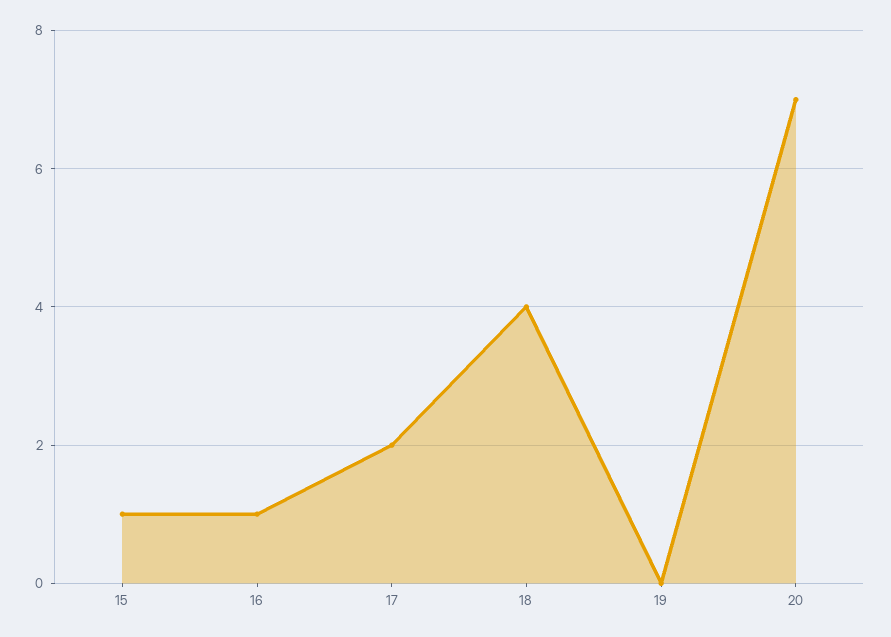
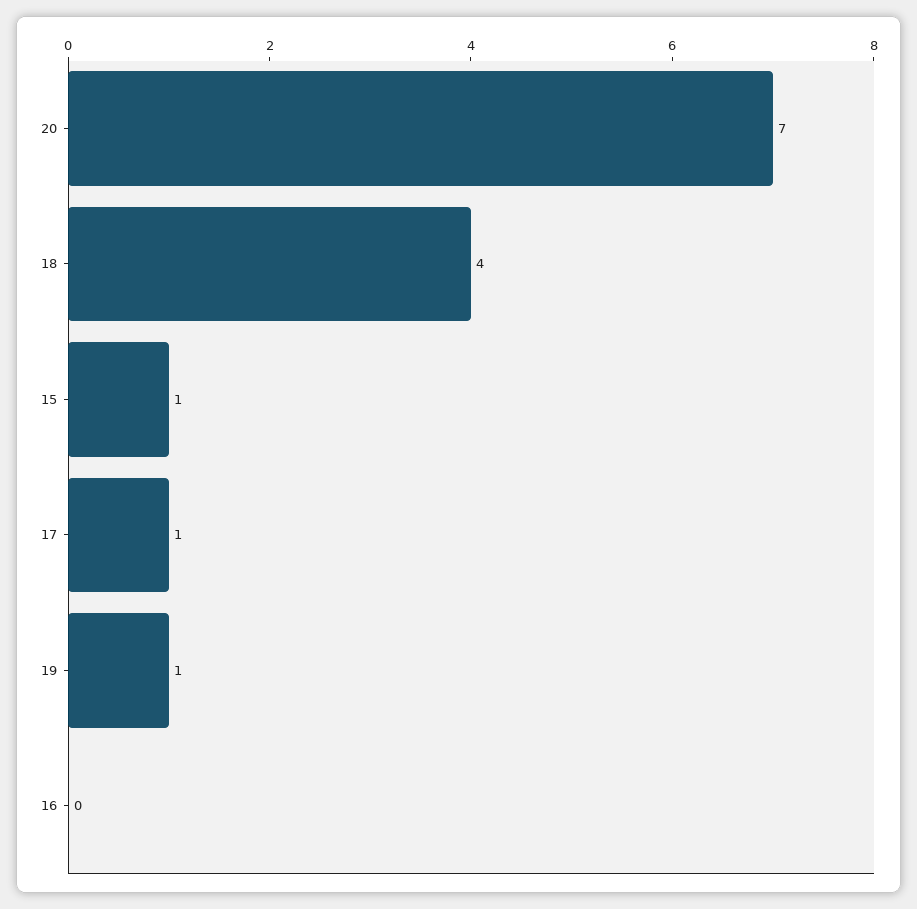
  {
    "15": 1,
-   "16": 1,
+   "16": 0,
-   "17": 2,
+   "17": 1,
    "18": 4,
-   "19": 0,
+   "19": 1,
    "20": 7
  }

